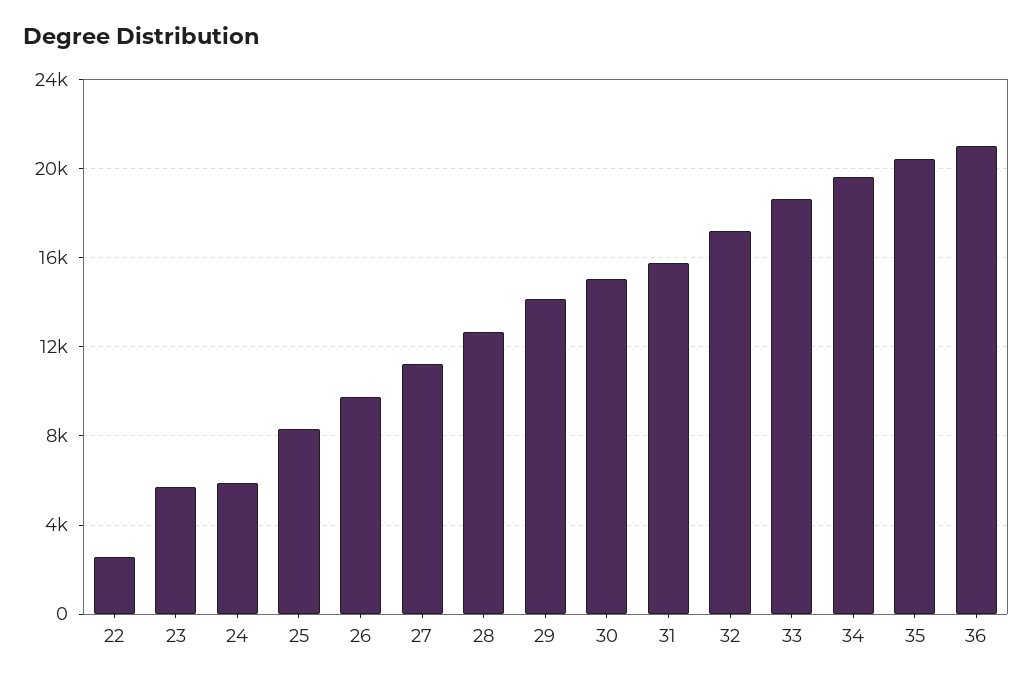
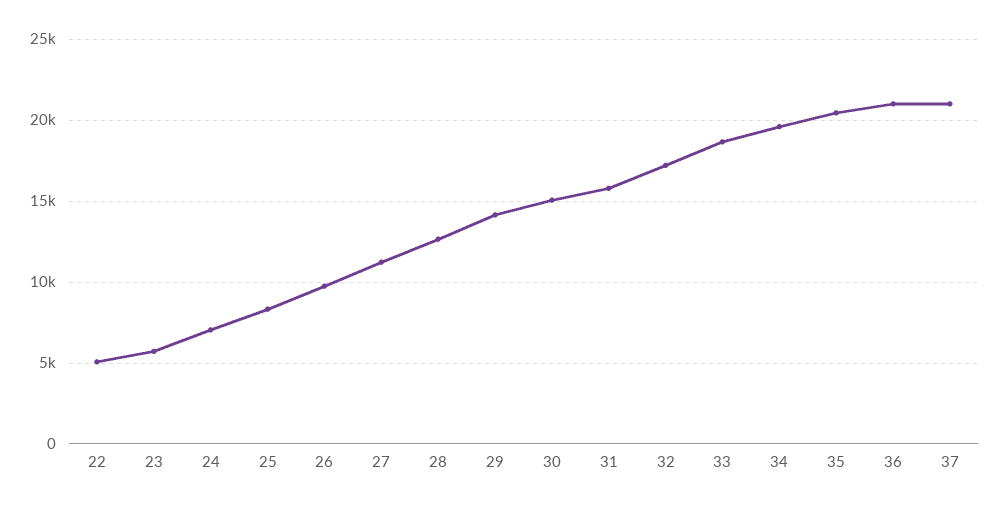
  {
-   "22": 2500,
+   "22": 5000,
    "23": 5500,
-   "24": 6000,
+   "24": 7000,
    "25": 8500,
    "26": 10000,
    "27": 11000,
    "28": 12500,
    "29": 14000,
    "30": 15000,
    "31": 16000,
    "32": 17000,
    "33": 18500,
    "34": 19500,
    "35": 20500,
-   "36": 21000
+   "36": 21000,
+   "37": 21000
  }

